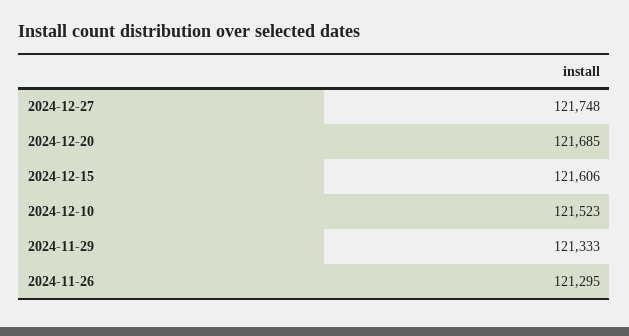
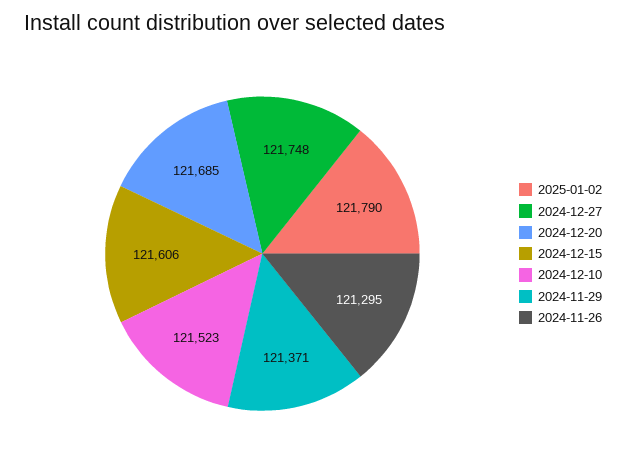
  {
    "2024-12-27": 121748,
    "2024-12-20": 121685,
    "2024-12-15": 121606,
    "2024-12-10": 121523,
-   "2024-11-29": 121333,
+   "2024-11-29": 121371,
-   "2024-11-26": 121295
+   "2024-11-26": 121295,
+   "2025-01-02": 121790
  }

